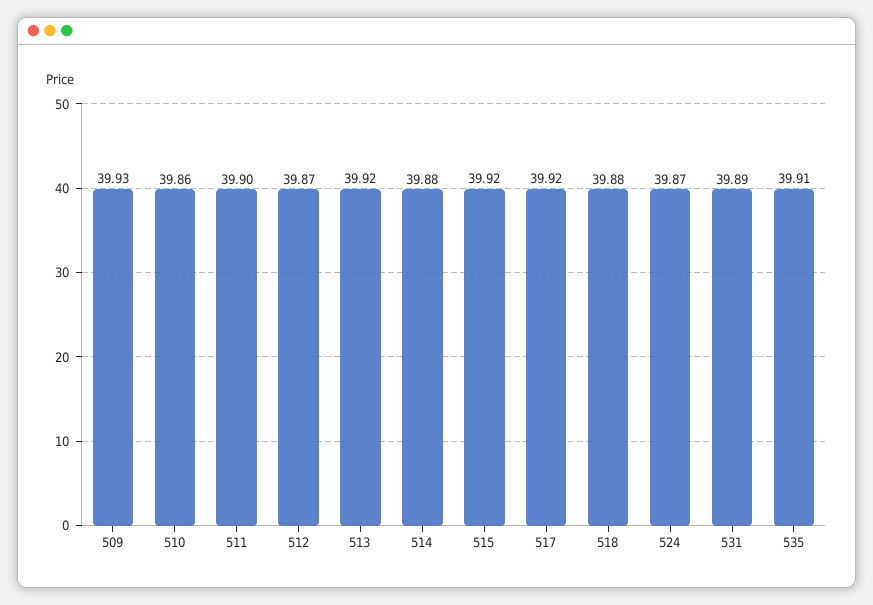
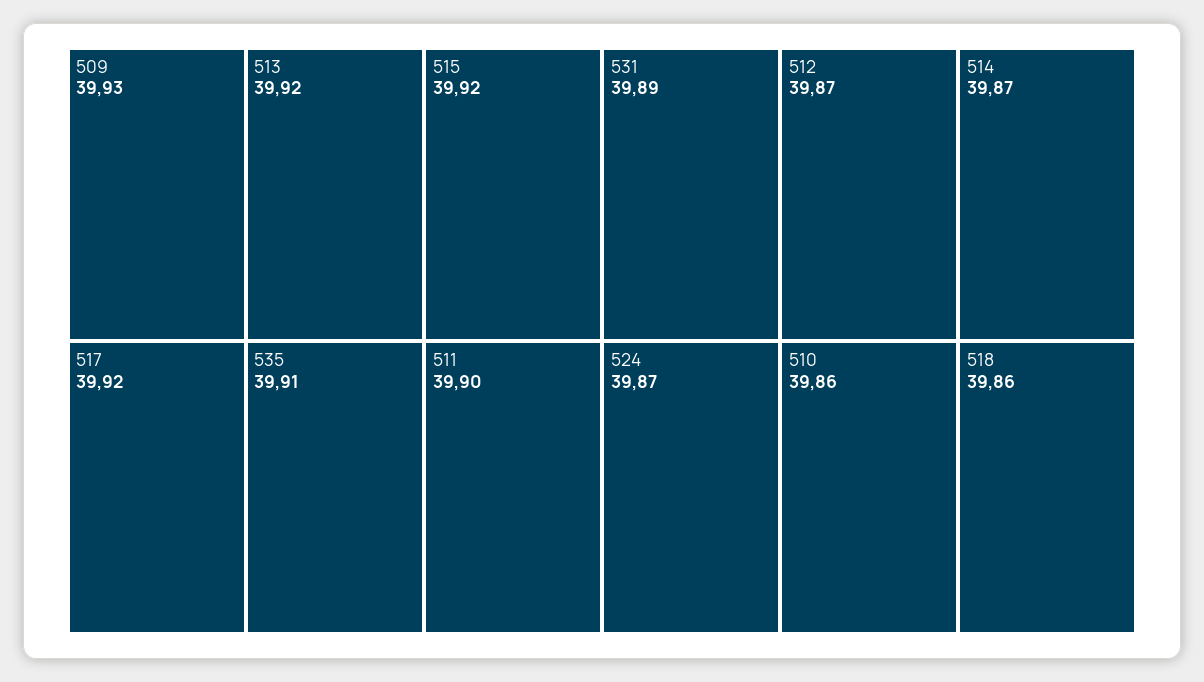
  {
    "509": 39.93,
    "510": 39.86,
    "511": 39.9,
    "512": 39.87,
    "513": 39.92,
-   "514": 39.88,
+   "514": 39.87,
    "515": 39.92,
    "517": 39.92,
-   "518": 39.88,
+   "518": 39.86,
    "524": 39.87,
    "531": 39.89,
    "535": 39.91
  }

